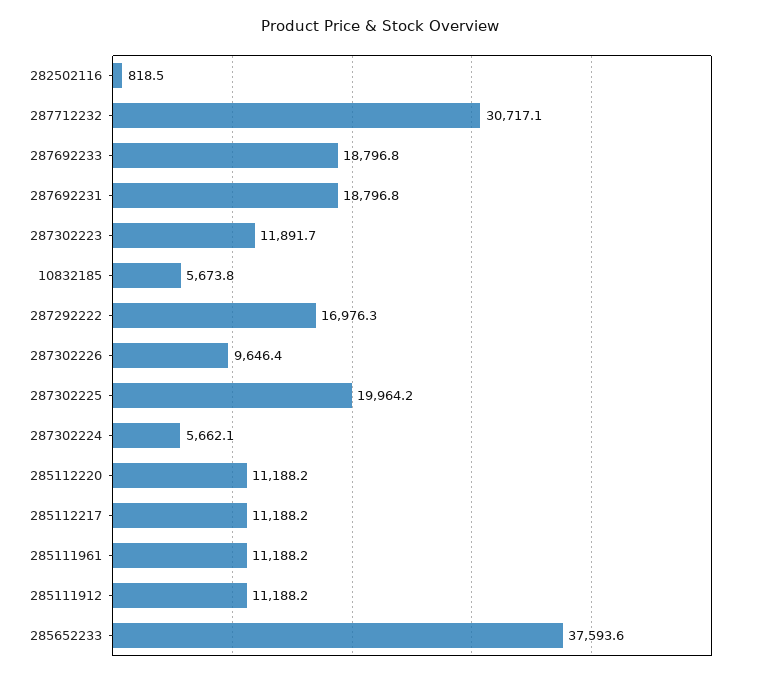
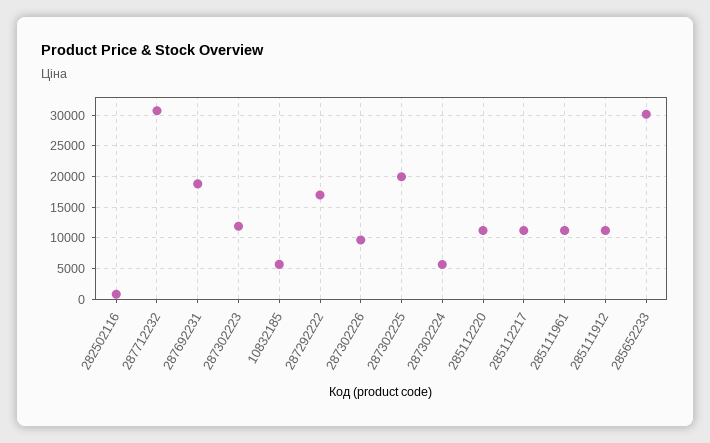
  {
    "282502116": 818.5,
    "287712232": 30717.1,
-   "287692233": 18796.8,
    "287692231": 18796.8,
    "287302223": 11891.7,
    "10832185": 5673.8,
    "287292222": 16976.3,
    "287302226": 9646.4,
    "287302225": 19964.2,
    "287302224": 5662.1,
    "285112220": 11188.2,
    "285112217": 11188.2,
    "285111961": 11188.2,
    "285111912": 11188.2,
-   "285652233": 37593.6
+   "285652233": 30000
  }

